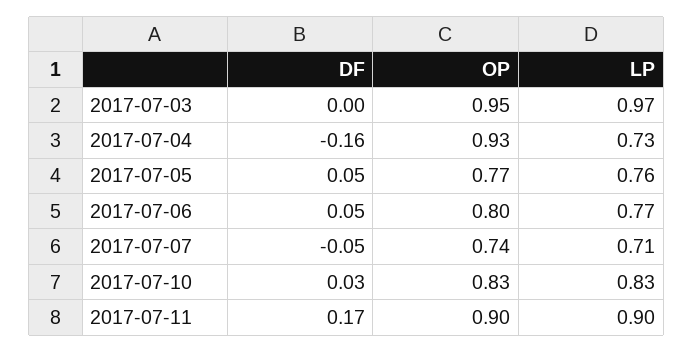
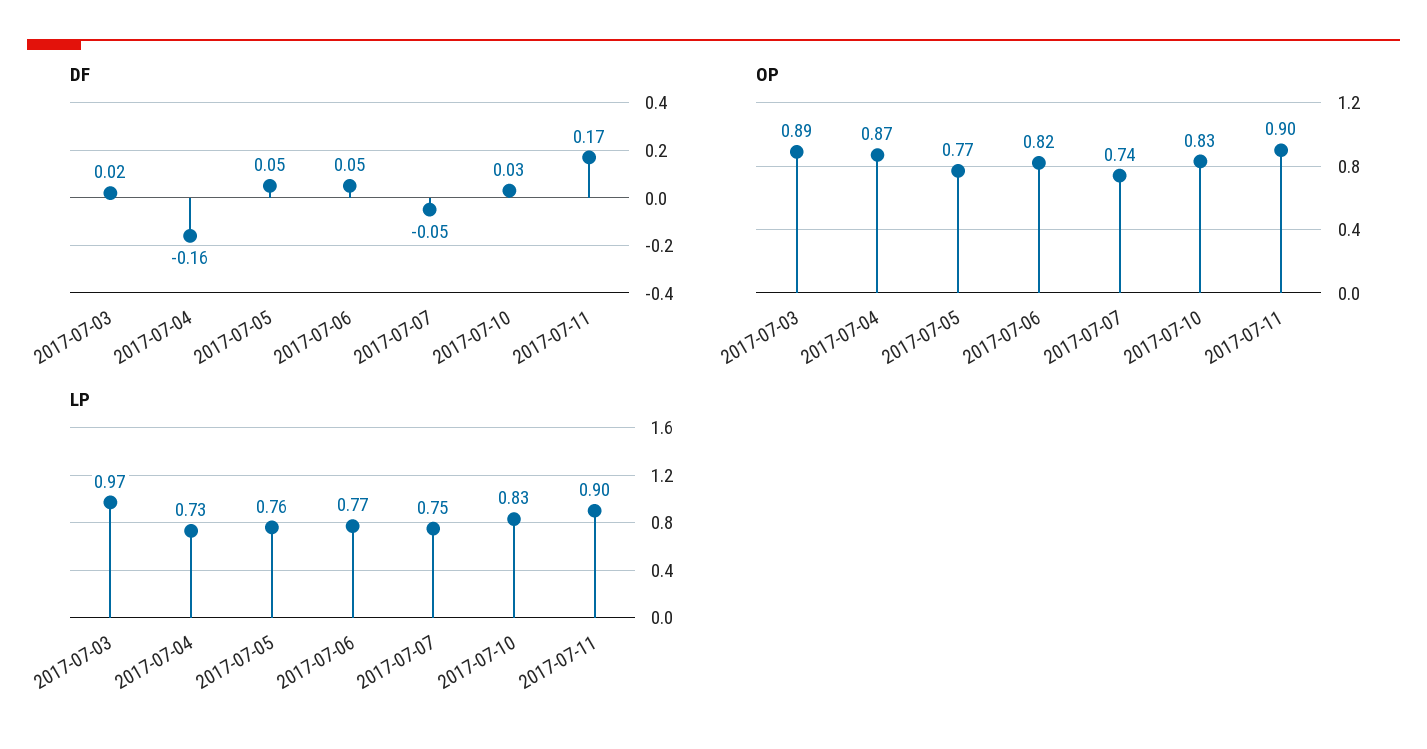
  {
    "DF": {
-     "2017-07-03": 0,
+     "2017-07-03": 0.02,
      "2017-07-04": -0.16,
      "2017-07-05": 0.05,
      "2017-07-06": 0.05,
      "2017-07-07": -0.05,
      "2017-07-10": 0.03,
      "2017-07-11": 0.17
    },
    "OP": {
-     "2017-07-03": 0.95,
+     "2017-07-03": 0.89,
-     "2017-07-04": 0.93,
+     "2017-07-04": 0.87,
      "2017-07-05": 0.77,
-     "2017-07-06": 0.8,
+     "2017-07-06": 0.82,
      "2017-07-07": 0.74,
      "2017-07-10": 0.83,
      "2017-07-11": 0.9
    },
    "LP": {
      "2017-07-03": 0.97,
      "2017-07-04": 0.73,
      "2017-07-05": 0.76,
      "2017-07-06": 0.77,
-     "2017-07-07": 0.71,
+     "2017-07-07": 0.75,
      "2017-07-10": 0.83,
      "2017-07-11": 0.9
    }
  }

